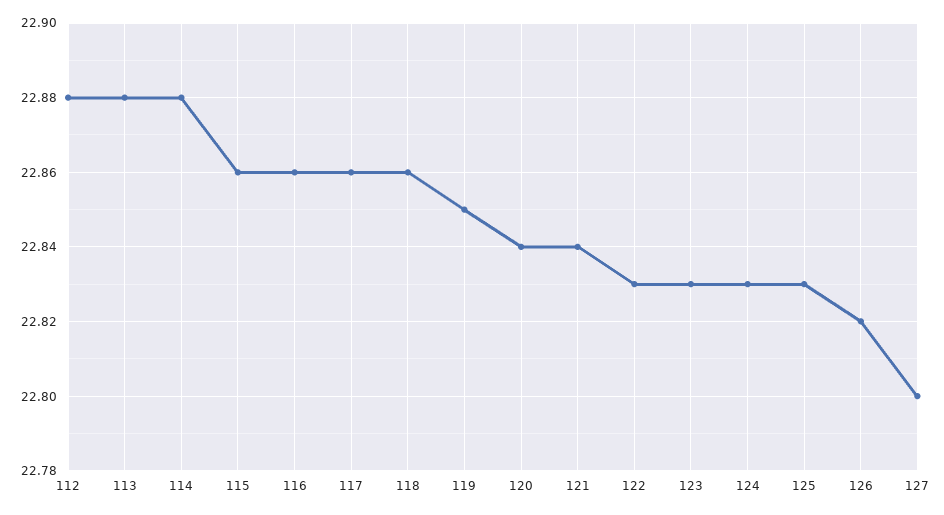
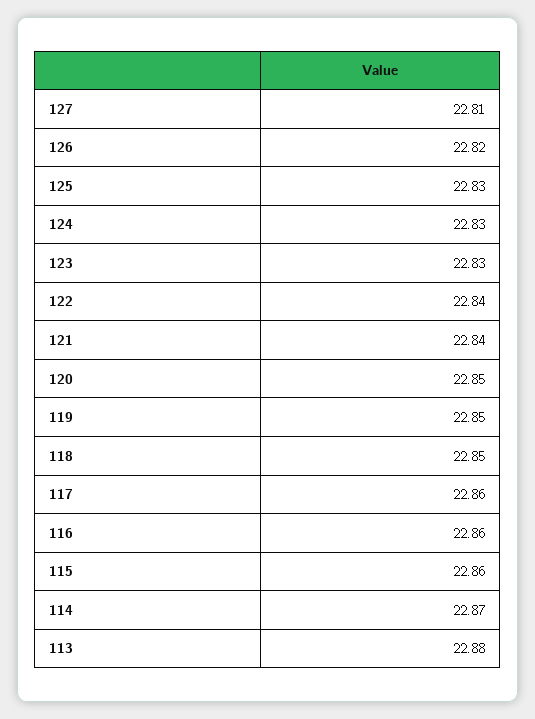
  {
-   "112": 22.88,
    "113": 22.88,
-   "114": 22.88,
+   "114": 22.87,
    "115": 22.86,
    "116": 22.86,
    "117": 22.86,
-   "118": 22.86,
+   "118": 22.85,
    "119": 22.85,
-   "120": 22.84,
+   "120": 22.85,
    "121": 22.84,
-   "122": 22.83,
+   "122": 22.84,
    "123": 22.83,
    "124": 22.83,
    "125": 22.83,
    "126": 22.82,
-   "127": 22.8
+   "127": 22.81
  }

